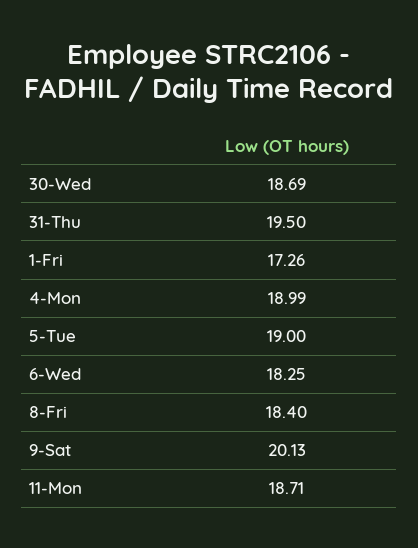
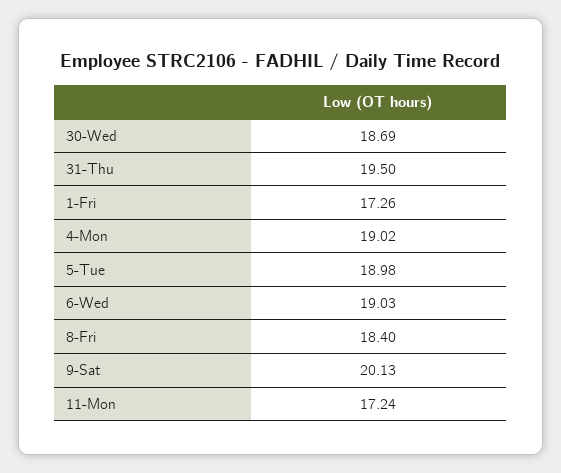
  {
    "30-Wed": 18.69,
    "31-Thu": 19.5,
    "1-Fri": 17.26,
-   "4-Mon": 18.99,
+   "4-Mon": 19.02,
-   "5-Tue": 19,
+   "5-Tue": 18.98,
-   "6-Wed": 18.25,
+   "6-Wed": 19.03,
    "8-Fri": 18.4,
    "9-Sat": 20.13,
-   "11-Mon": 18.71
+   "11-Mon": 17.24
  }

